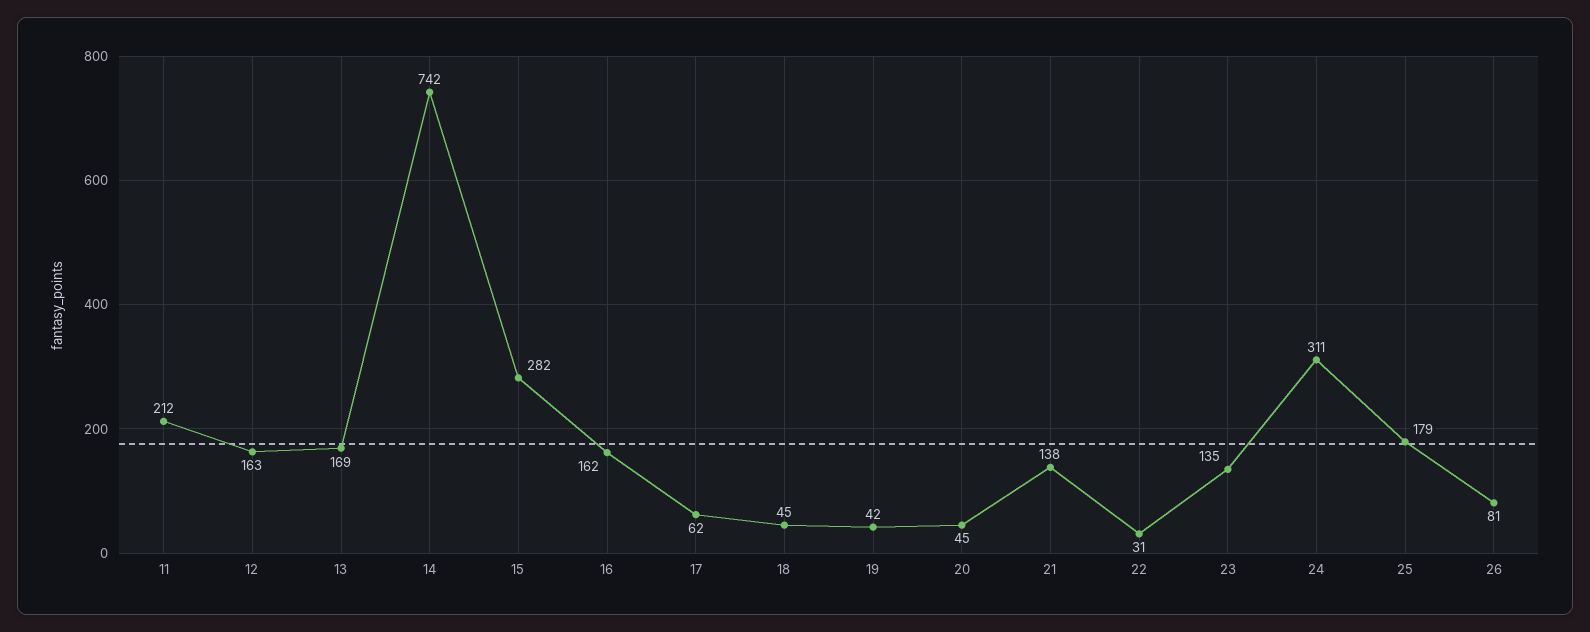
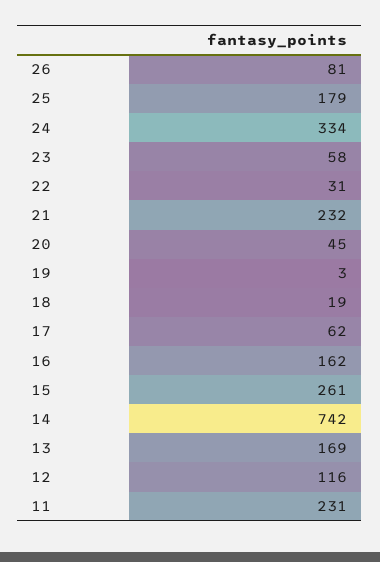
  {
-   "11": 212,
+   "11": 231,
-   "12": 163,
+   "12": 116,
    "13": 169,
    "14": 742,
-   "15": 282,
+   "15": 261,
    "16": 162,
    "17": 62,
-   "18": 45,
+   "18": 19,
-   "19": 42,
+   "19": 3,
    "20": 45,
-   "21": 138,
+   "21": 232,
    "22": 31,
-   "23": 135,
+   "23": 58,
-   "24": 311,
+   "24": 334,
    "25": 179,
    "26": 81
  }

